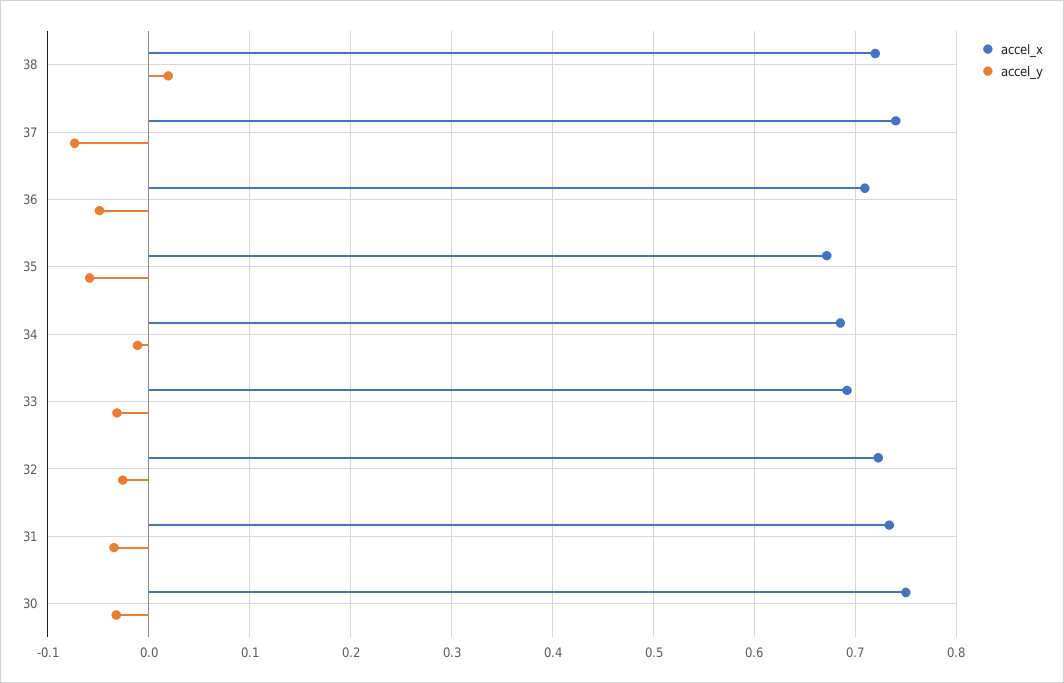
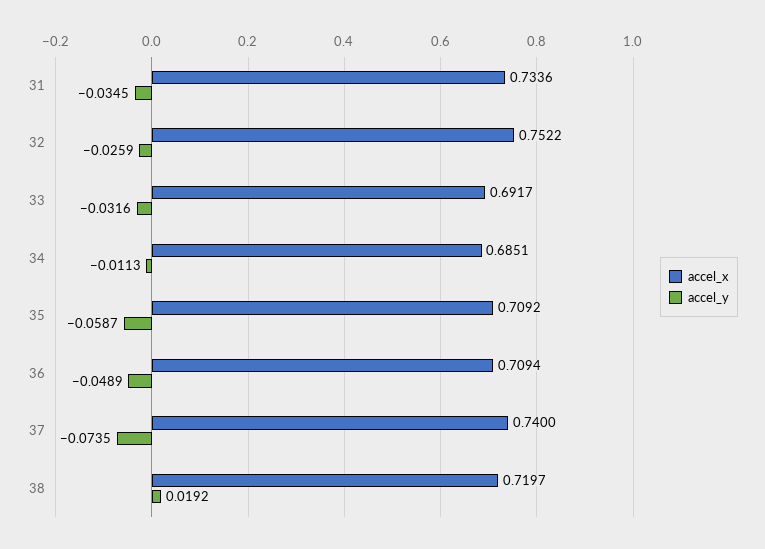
  {
    "accel_x": {
      "38": 0.7197,
      "37": 0.74,
      "36": 0.7094,
-     "35": 0.67,
+     "35": 0.7092,
      "34": 0.6851,
      "33": 0.6917,
-     "32": 0.72,
+     "32": 0.7522,
-     "31": 0.7336,
+     "31": 0.7336
-     "30": 0.75
    },
    "accel_y": {
      "38": 0.0192,
      "37": -0.0735,
      "36": -0.0489,
      "35": -0.0587,
      "34": -0.0113,
      "33": -0.0316,
      "32": -0.0259,
-     "31": -0.0345,
+     "31": -0.0345
-     "30": -0.03
    }
  }

